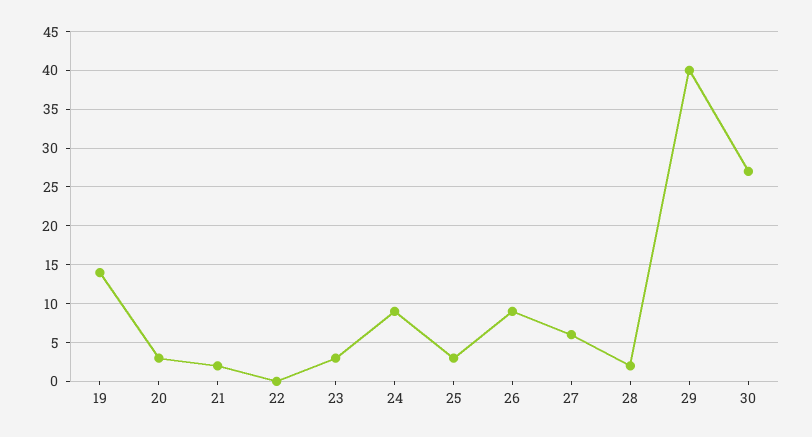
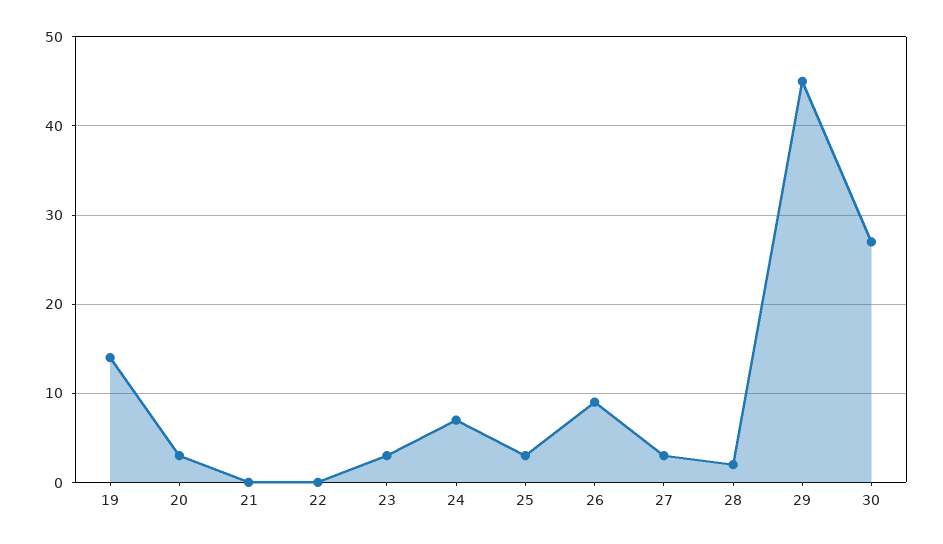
  {
    "19": 14,
    "20": 3,
-   "21": 2,
+   "21": 0,
    "22": 0,
    "23": 3,
-   "24": 9,
+   "24": 7,
    "25": 3,
    "26": 9,
-   "27": 6,
+   "27": 3,
    "28": 2,
-   "29": 40,
+   "29": 45,
    "30": 27
  }

